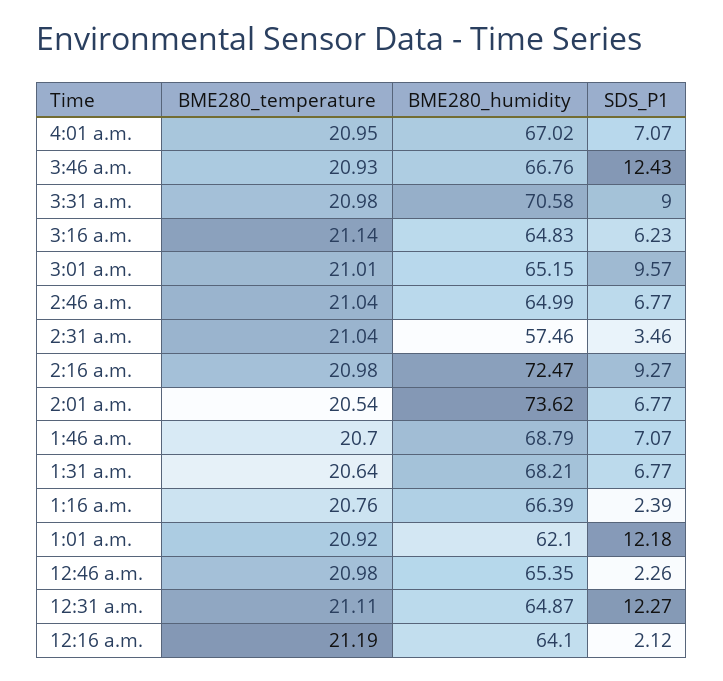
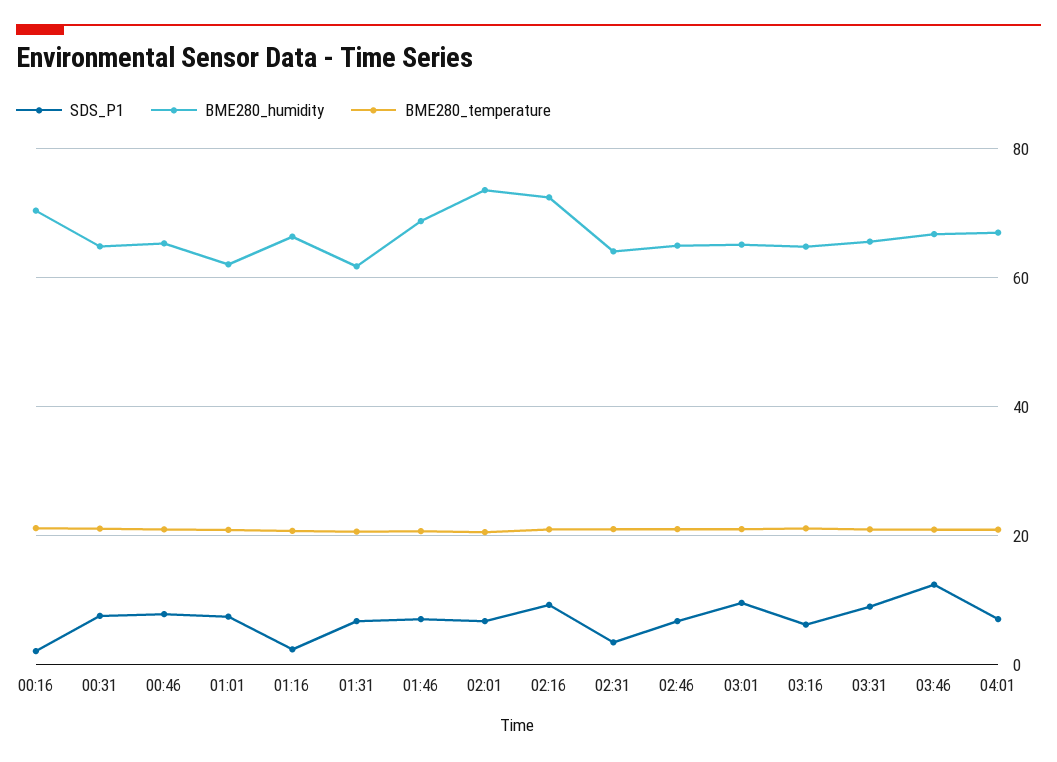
  {
    "BME280_temperature": {
      "4:01 a.m.": 20.95,
      "3:46 a.m.": 20.93,
      "3:31 a.m.": 20.98,
      "3:16 a.m.": 21.14,
      "3:01 a.m.": 21.01,
      "2:46 a.m.": 21.04,
      "2:31 a.m.": 21.04,
      "2:16 a.m.": 20.98,
      "2:01 a.m.": 20.54,
      "1:46 a.m.": 20.7,
      "1:31 a.m.": 20.64,
      "1:16 a.m.": 20.76,
      "1:01 a.m.": 20.92,
      "12:46 a.m.": 20.98,
      "12:31 a.m.": 21.11,
      "12:16 a.m.": 21.19
    },
    "BME280_humidity": {
      "4:01 a.m.": 67.02,
      "3:46 a.m.": 66.76,
-     "3:31 a.m.": 70.58,
+     "3:31 a.m.": 66,
      "3:16 a.m.": 64.83,
      "3:01 a.m.": 65.15,
      "2:46 a.m.": 64.99,
-     "2:31 a.m.": 57.46,
+     "2:31 a.m.": 64,
      "2:16 a.m.": 72.47,
      "2:01 a.m.": 73.62,
      "1:46 a.m.": 68.79,
-     "1:31 a.m.": 68.21,
+     "1:31 a.m.": 62,
      "1:16 a.m.": 66.39,
      "1:01 a.m.": 62.1,
      "12:46 a.m.": 65.35,
      "12:31 a.m.": 64.87,
-     "12:16 a.m.": 64.1
+     "12:16 a.m.": 70
    },
    "SDS_P1": {
      "4:01 a.m.": 7.07,
      "3:46 a.m.": 12.43,
      "3:31 a.m.": 9,
      "3:16 a.m.": 6.23,
      "3:01 a.m.": 9.57,
      "2:46 a.m.": 6.77,
      "2:31 a.m.": 3.46,
      "2:16 a.m.": 9.27,
      "2:01 a.m.": 6.77,
      "1:46 a.m.": 7.07,
      "1:31 a.m.": 6.77,
      "1:16 a.m.": 2.39,
-     "1:01 a.m.": 12.18,
+     "1:01 a.m.": 8,
-     "12:46 a.m.": 2.26,
+     "12:46 a.m.": 8,
-     "12:31 a.m.": 12.27,
+     "12:31 a.m.": 8,
      "12:16 a.m.": 2.12
    }
  }

